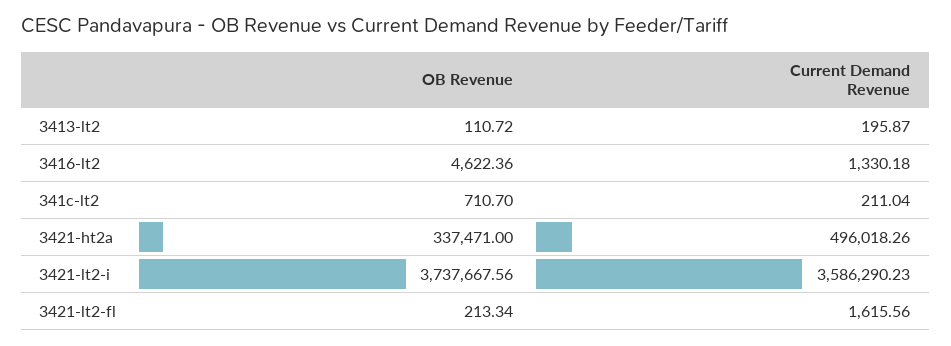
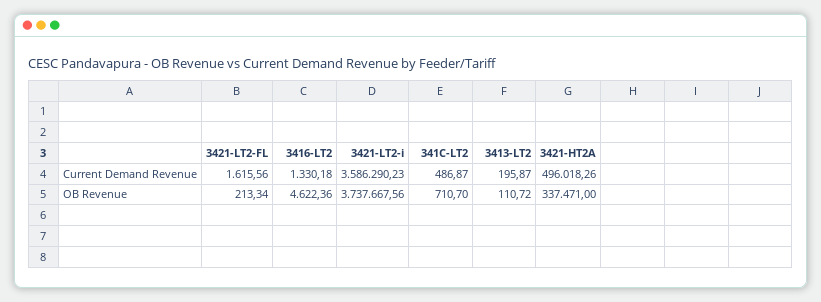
  {
    "OB Revenue": {
      "3413-lt2": 110.72,
      "3416-lt2": 4622.36,
      "341c-lt2": 710.7,
      "3421-ht2a": 337471,
      "3421-lt2-i": 3737667.56,
      "3421-lt2-fl": 213.34
    },
    "Current Demand Revenue": {
      "3413-lt2": 195.87,
      "3416-lt2": 1330.18,
-     "341c-lt2": 211.04,
+     "341c-lt2": 486.87,
      "3421-ht2a": 496018.26,
      "3421-lt2-i": 3586290.23,
      "3421-lt2-fl": 1615.56
    }
  }

